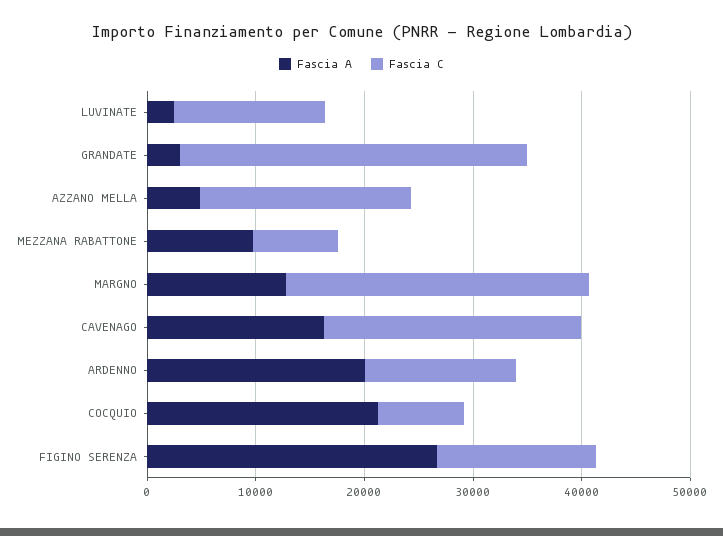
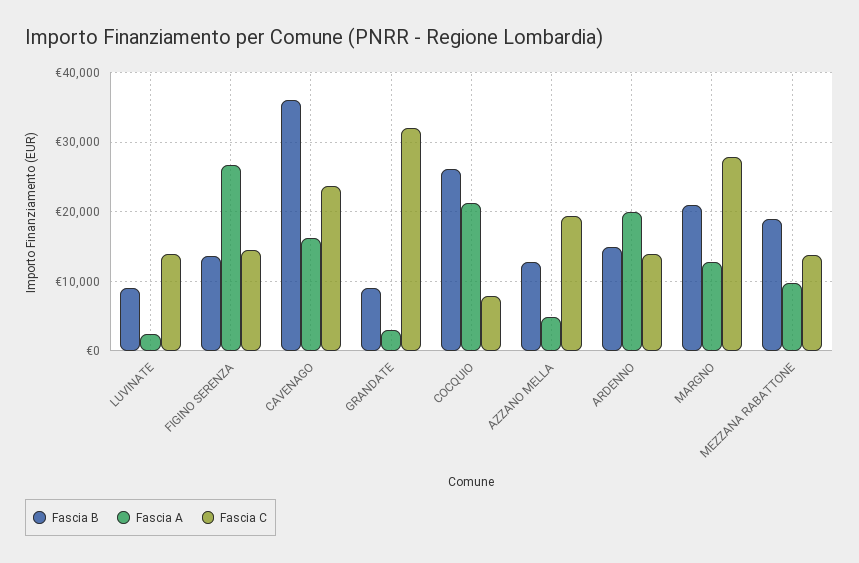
  {
    "Fascia A": {
      "LUVINATE": 2000,
      "GRANDATE": 3000,
      "AZZANO MELLA": 5000,
      "MEZZANA RABATTONE": 10000,
      "MARGNO": 13000,
      "CAVENAGO": 16000,
      "ARDENNO": 20000,
      "COCQUIO": 21000,
      "FIGINO SERENZA": 27000
    },
    "Fascia C": {
      "LUVINATE": 14000,
      "GRANDATE": 32000,
      "AZZANO MELLA": 19000,
-     "MEZZANA RABATTONE": 8000,
+     "MEZZANA RABATTONE": 14000,
      "MARGNO": 28000,
      "CAVENAGO": 24000,
      "ARDENNO": 14000,
      "COCQUIO": 8000,
      "FIGINO SERENZA": 15000
-   }
+   },
+   "Fascia B": {
+     "LUVINATE": 9000,
+     "FIGINO SERENZA": 14000,
+     "CAVENAGO": 36000,
+     "GRANDATE": 9000,
+     "COCQUIO": 26000,
+     "AZZANO MELLA": 13000,
+     "ARDENNO": 15000,
+     "MARGNO": 21000,
+     "MEZZANA RABATTONE": 19000
+   }
  }

